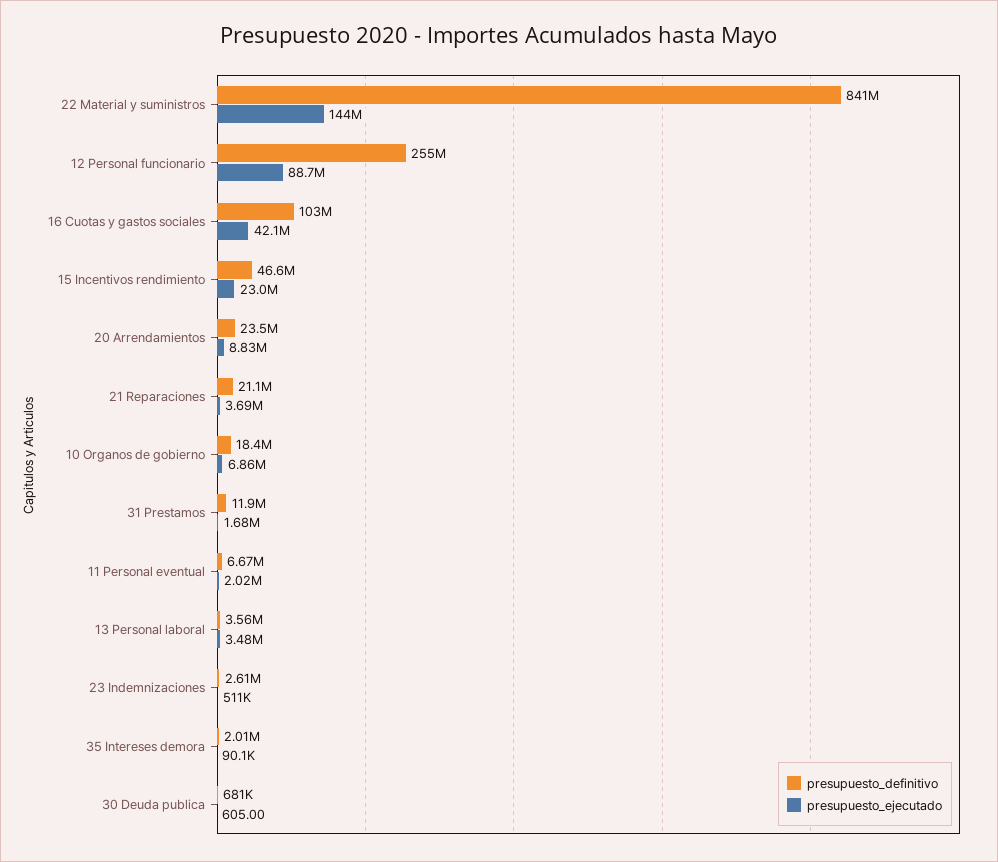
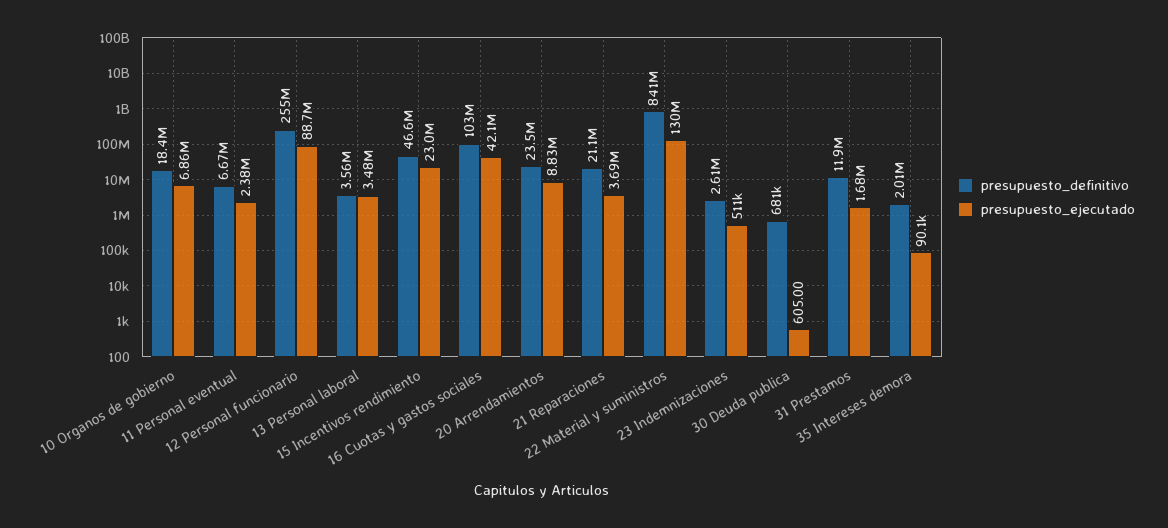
  {
    "presupuesto_definitivo": {
      "22 Material y suministros": 841000000,
      "12 Personal funcionario": 255000000,
      "16 Cuotas y gastos sociales": 103000000,
      "15 Incentivos rendimiento": 46600000,
      "20 Arrendamientos": 23500000,
      "21 Reparaciones": 21100000,
      "10 Organos de gobierno": 18400000,
      "31 Prestamos": 11900000,
      "11 Personal eventual": 6670000,
      "13 Personal laboral": 3560000,
      "23 Indemnizaciones": 2610000,
      "35 Intereses demora": 2010000,
      "30 Deuda publica": 681000
    },
    "presupuesto_ejecutado": {
-     "22 Material y suministros": 144000000,
+     "22 Material y suministros": 130000000,
      "12 Personal funcionario": 88700000,
      "16 Cuotas y gastos sociales": 42100000,
      "15 Incentivos rendimiento": 23000000,
      "20 Arrendamientos": 8830000,
      "21 Reparaciones": 3690000,
      "10 Organos de gobierno": 6860000,
      "31 Prestamos": 1680000,
-     "11 Personal eventual": 2020000,
+     "11 Personal eventual": 2380000,
      "13 Personal laboral": 3480000,
      "23 Indemnizaciones": 511000,
      "35 Intereses demora": 90100,
      "30 Deuda publica": 605
    }
  }

